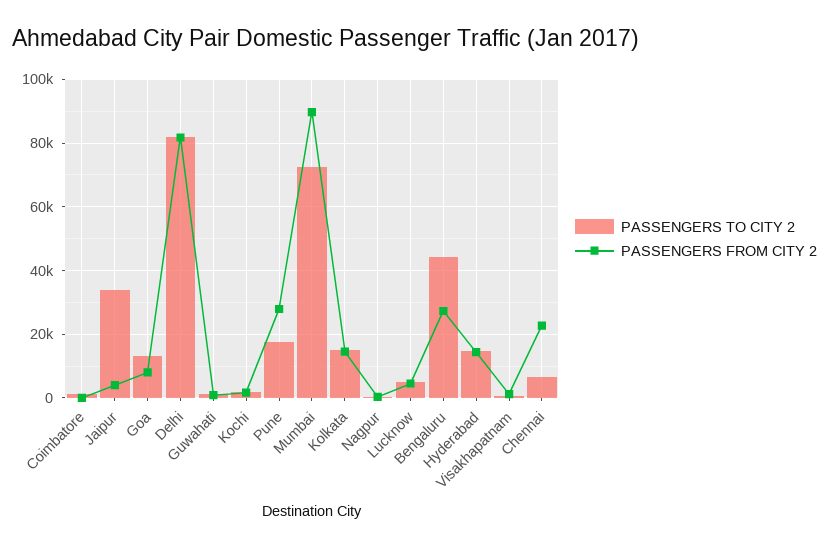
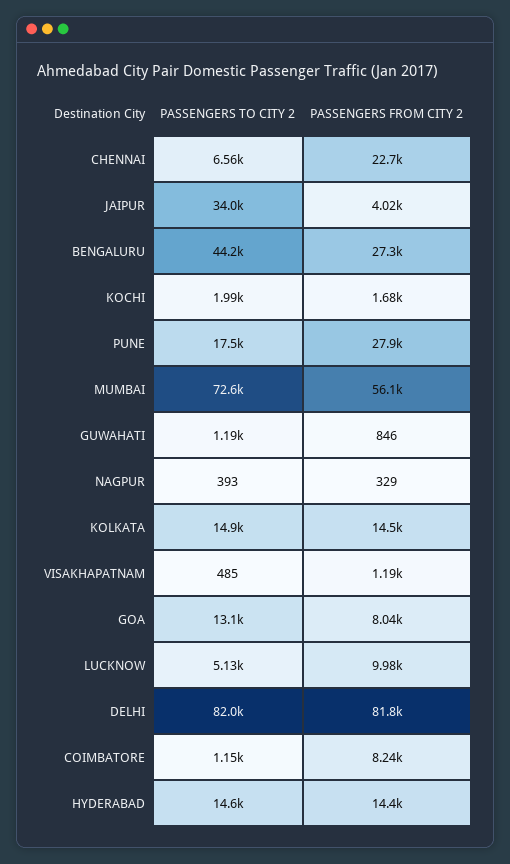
  {
    "PASSENGERS TO CITY 2": {
      "Coimbatore": 1150,
      "Jaipur": 34000,
      "Goa": 13100,
      "Delhi": 82000,
      "Guwahati": 1190,
      "Kochi": 1990,
      "Pune": 17500,
      "Mumbai": 72600,
      "Kolkata": 14900,
      "Nagpur": 393,
      "Lucknow": 5130,
      "Bengaluru": 44200,
      "Hyderabad": 14600,
      "Visakhapatnam": 485,
      "Chennai": 6560
    },
    "PASSENGERS FROM CITY 2": {
-     "Coimbatore": 0,
+     "Coimbatore": 8240,
      "Jaipur": 4020,
      "Goa": 8040,
      "Delhi": 81800,
      "Guwahati": 846,
      "Kochi": 1680,
      "Pune": 27900,
-     "Mumbai": 90000,
+     "Mumbai": 56100,
      "Kolkata": 14500,
      "Nagpur": 329,
-     "Lucknow": 4000,
+     "Lucknow": 9980,
      "Bengaluru": 27300,
      "Hyderabad": 14400,
      "Visakhapatnam": 1190,
      "Chennai": 22700
    }
  }

